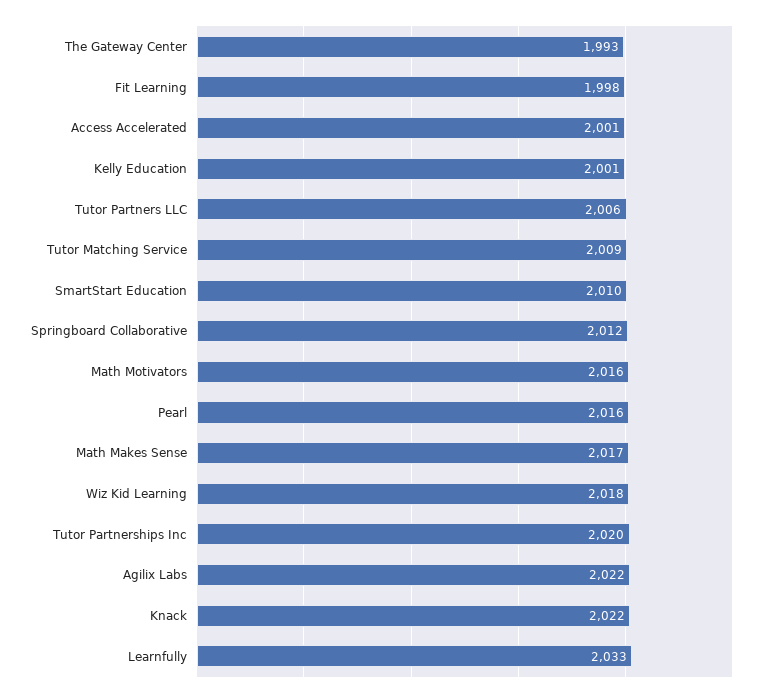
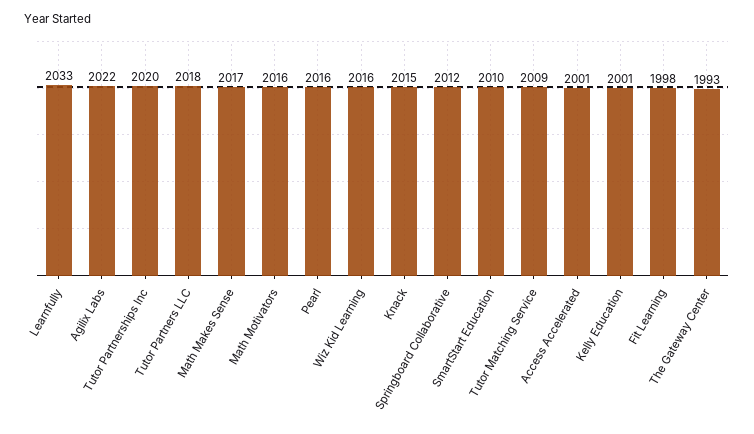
  {
    "The Gateway Center": 1993,
    "Fit Learning": 1998,
    "Access Accelerated": 2001,
    "Kelly Education": 2001,
-   "Tutor Partners LLC": 2006,
+   "Tutor Partners LLC": 2018,
    "Tutor Matching Service": 2009,
    "SmartStart Education": 2010,
    "Springboard Collaborative": 2012,
    "Math Motivators": 2016,
    "Pearl": 2016,
    "Math Makes Sense": 2017,
-   "Wiz Kid Learning": 2018,
+   "Wiz Kid Learning": 2016,
    "Tutor Partnerships Inc": 2020,
    "Agilix Labs": 2022,
-   "Knack": 2022,
+   "Knack": 2015,
    "Learnfully": 2033
  }

